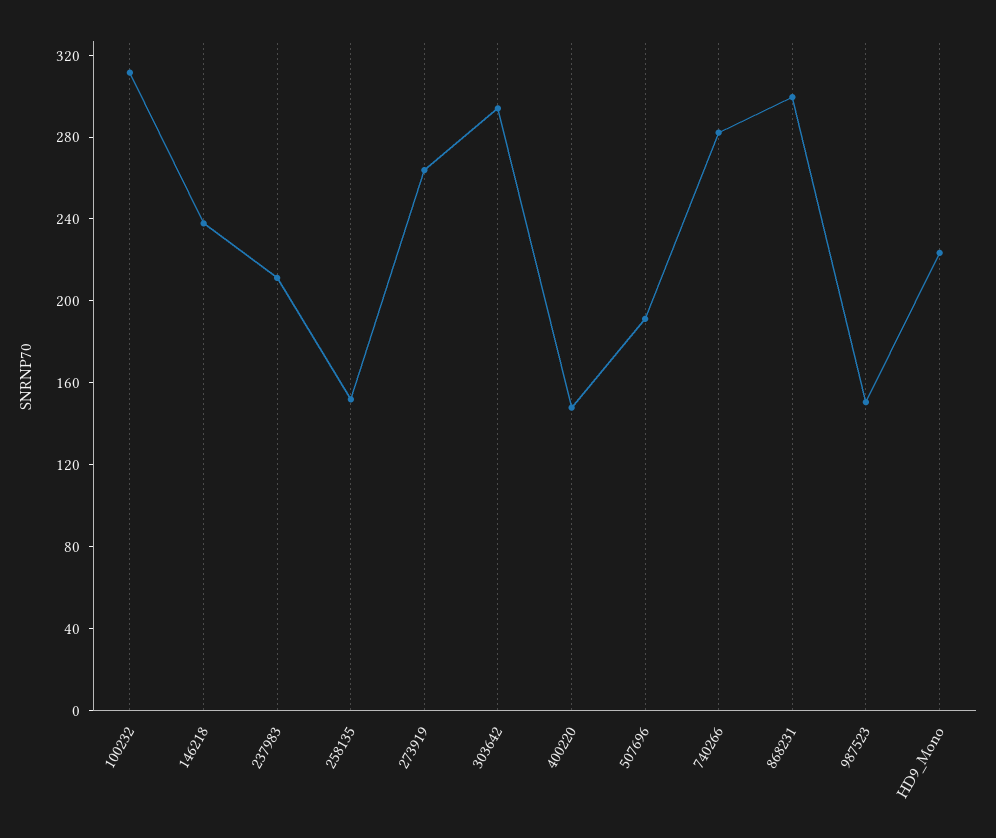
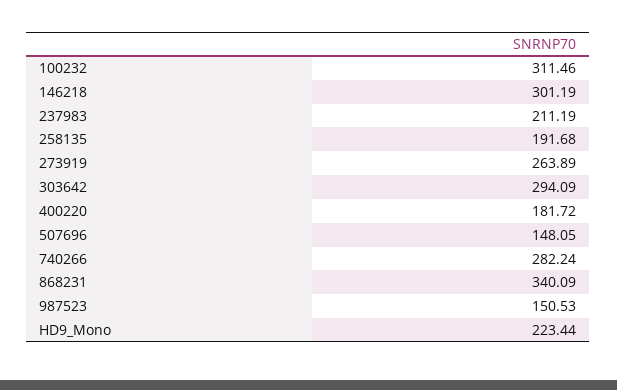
  {
    "100232": 311.46,
-   "146218": 240,
+   "146218": 301.19,
    "237983": 211.19,
-   "258135": 150,
+   "258135": 191.68,
    "273919": 263.89,
    "303642": 294.09,
-   "400220": 150,
+   "400220": 181.72,
-   "507696": 190,
+   "507696": 148.05,
    "740266": 282.24,
-   "868231": 300,
+   "868231": 340.09,
    "987523": 150.53,
    "HD9_Mono": 223.44
  }

